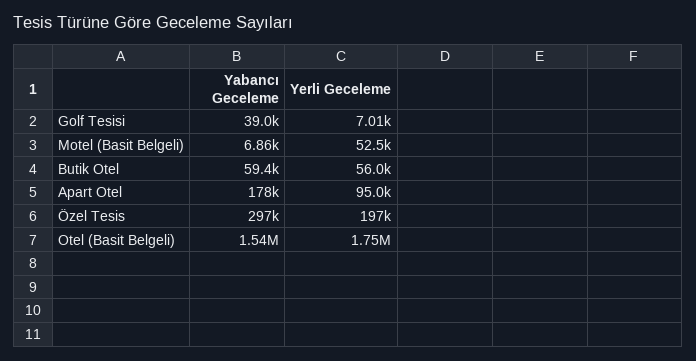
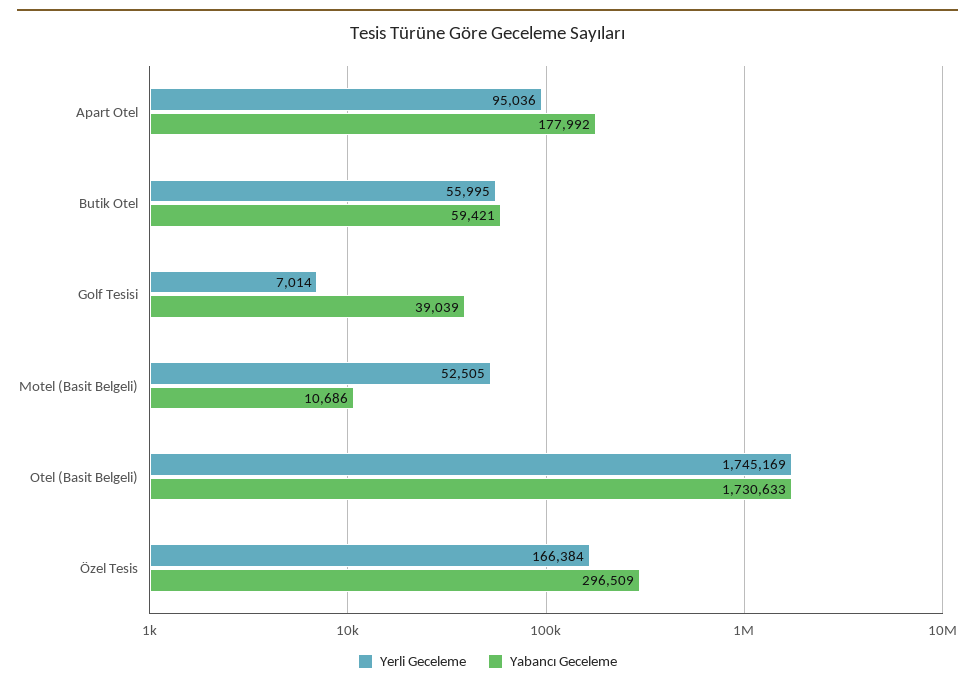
  {
    "Yabancı Geceleme": {
      "Golf Tesisi": 39039,
-     "Motel (Basit Belgeli)": 6860,
+     "Motel (Basit Belgeli)": 10686,
      "Butik Otel": 59421,
      "Apart Otel": 177992,
      "Özel Tesis": 296509,
-     "Otel (Basit Belgeli)": 1540000
+     "Otel (Basit Belgeli)": 1730633
    },
    "Yerli Geceleme": {
      "Golf Tesisi": 7014,
      "Motel (Basit Belgeli)": 52505,
      "Butik Otel": 55995,
      "Apart Otel": 95036,
-     "Özel Tesis": 197000,
+     "Özel Tesis": 166384,
      "Otel (Basit Belgeli)": 1745169
    }
  }

